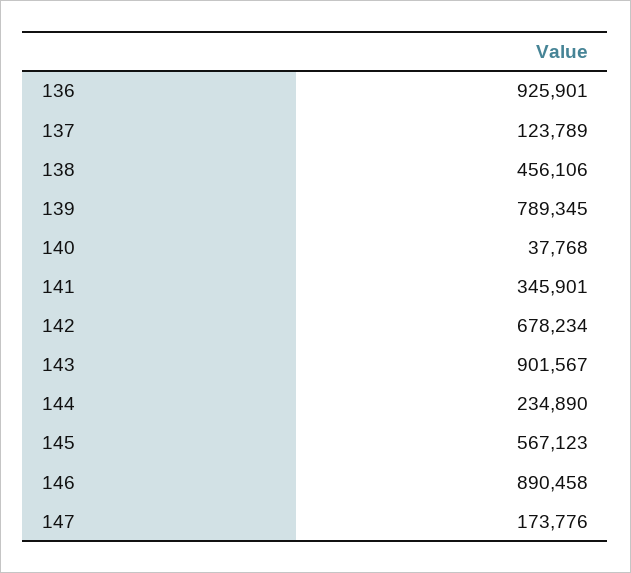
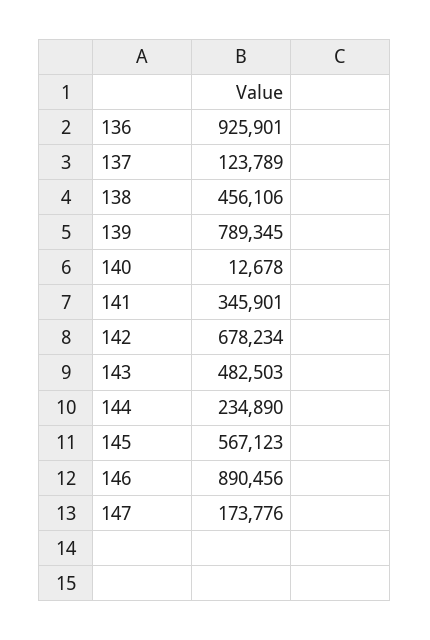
  {
    "136": 925901,
    "137": 123789,
    "138": 456106,
    "139": 789345,
-   "140": 37768,
+   "140": 12678,
    "141": 345901,
    "142": 678234,
-   "143": 901567,
+   "143": 482503,
    "144": 234890,
    "145": 567123,
-   "146": 890458,
+   "146": 890456,
    "147": 173776
  }

